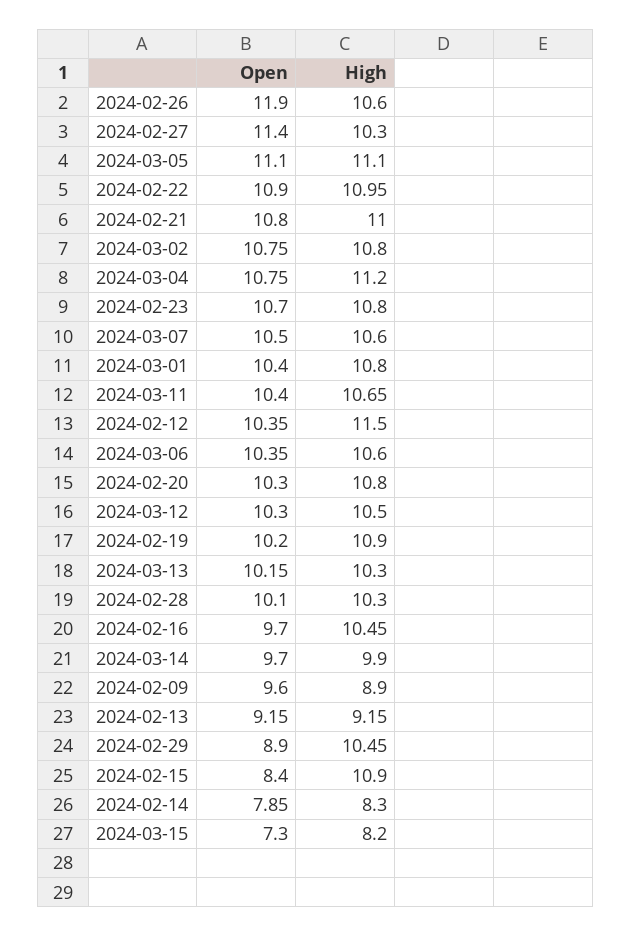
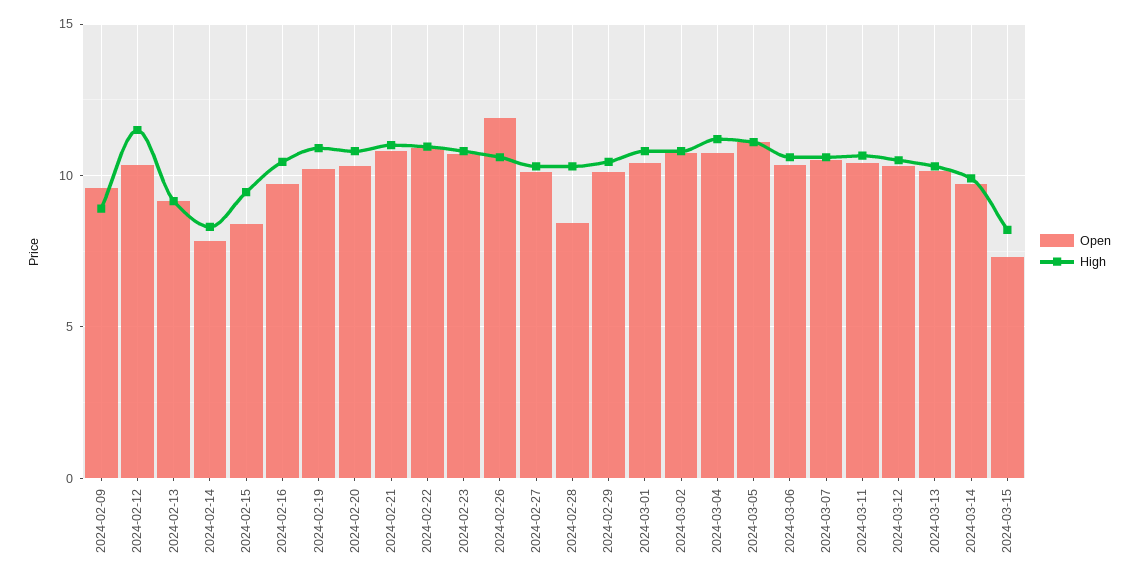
  {
    "Open": {
      "2024-02-26": 11.9,
-     "2024-02-27": 11.4,
+     "2024-02-27": 10,
      "2024-03-05": 11.1,
      "2024-02-22": 10.9,
      "2024-02-21": 10.8,
      "2024-03-02": 10.75,
      "2024-03-04": 10.75,
      "2024-02-23": 10.7,
      "2024-03-07": 10.5,
      "2024-03-01": 10.4,
      "2024-03-11": 10.4,
      "2024-02-12": 10.35,
      "2024-03-06": 10.35,
      "2024-02-20": 10.3,
      "2024-03-12": 10.3,
      "2024-02-19": 10.2,
      "2024-03-13": 10.15,
-     "2024-02-28": 10.1,
+     "2024-02-28": 8.5,
      "2024-02-16": 9.7,
      "2024-03-14": 9.7,
      "2024-02-09": 9.6,
      "2024-02-13": 9.15,
-     "2024-02-29": 8.9,
+     "2024-02-29": 10,
      "2024-02-15": 8.4,
      "2024-02-14": 7.85,
      "2024-03-15": 7.3
    },
    "High": {
      "2024-02-26": 10.6,
      "2024-02-27": 10.3,
      "2024-03-05": 11.1,
      "2024-02-22": 10.95,
      "2024-02-21": 11,
      "2024-03-02": 10.8,
      "2024-03-04": 11.2,
      "2024-02-23": 10.8,
      "2024-03-07": 10.6,
      "2024-03-01": 10.8,
      "2024-03-11": 10.65,
      "2024-02-12": 11.5,
      "2024-03-06": 10.6,
      "2024-02-20": 10.8,
      "2024-03-12": 10.5,
      "2024-02-19": 10.9,
      "2024-03-13": 10.3,
      "2024-02-28": 10.3,
      "2024-02-16": 10.45,
      "2024-03-14": 9.9,
      "2024-02-09": 8.9,
      "2024-02-13": 9.15,
      "2024-02-29": 10.45,
-     "2024-02-15": 10.9,
+     "2024-02-15": 9.5,
      "2024-02-14": 8.3,
      "2024-03-15": 8.2
    }
  }

